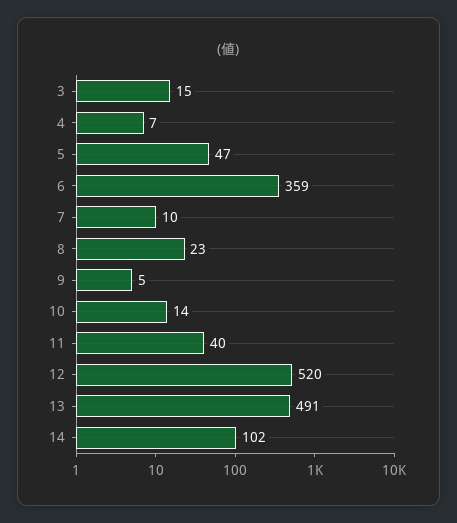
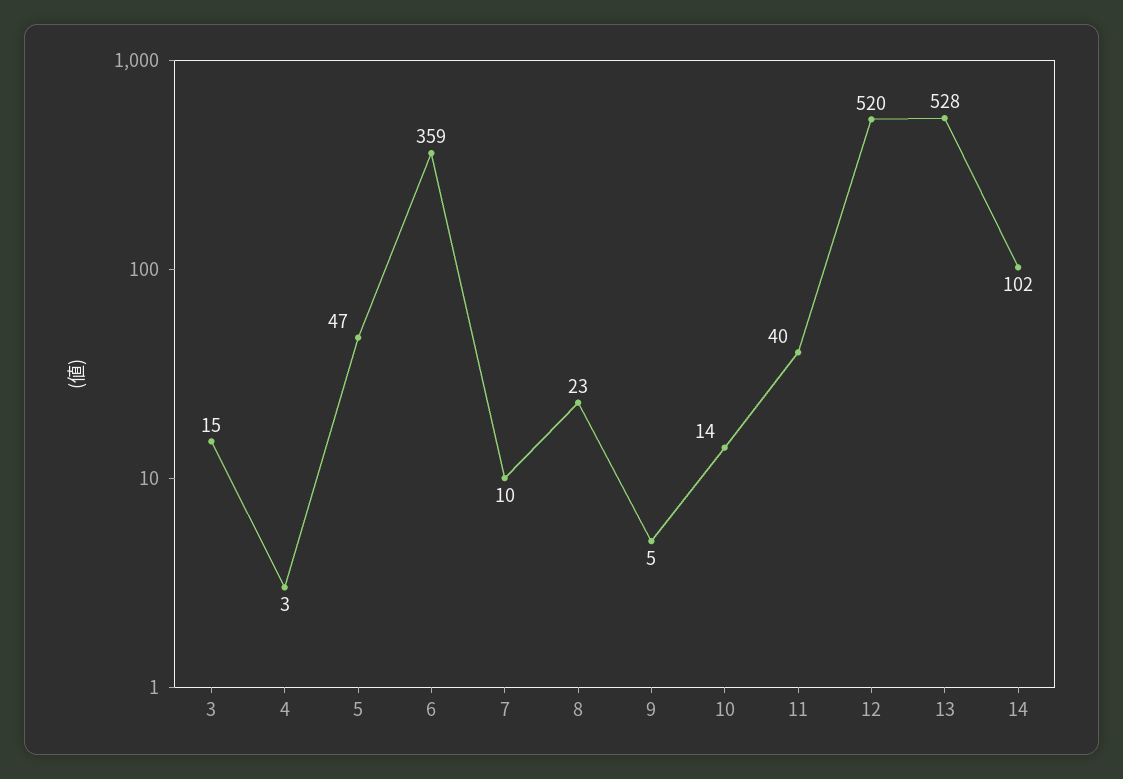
  {
    "3": 15,
-   "4": 7,
+   "4": 3,
    "5": 47,
    "6": 359,
    "7": 10,
    "8": 23,
    "9": 5,
    "10": 14,
    "11": 40,
    "12": 520,
-   "13": 491,
+   "13": 528,
    "14": 102
  }

